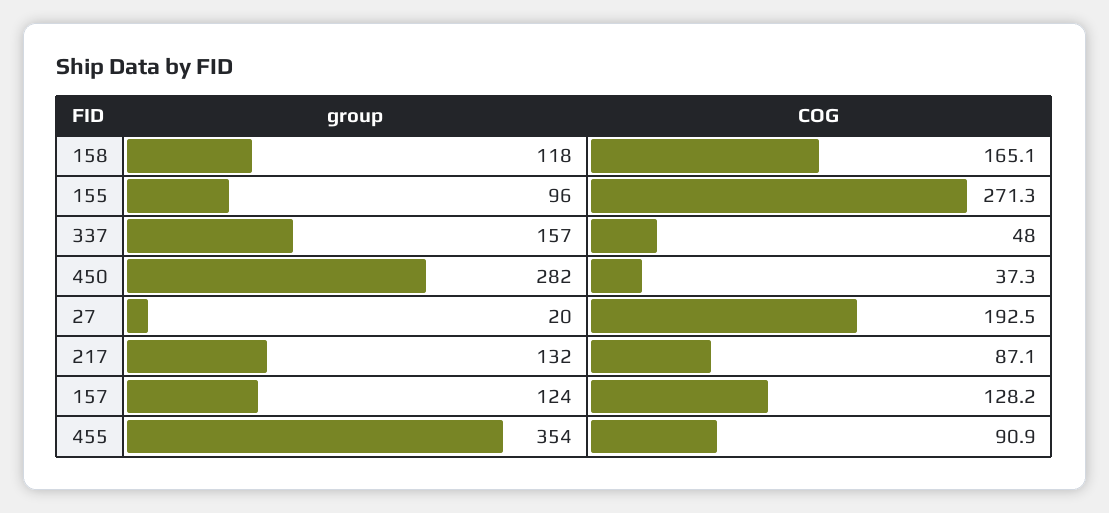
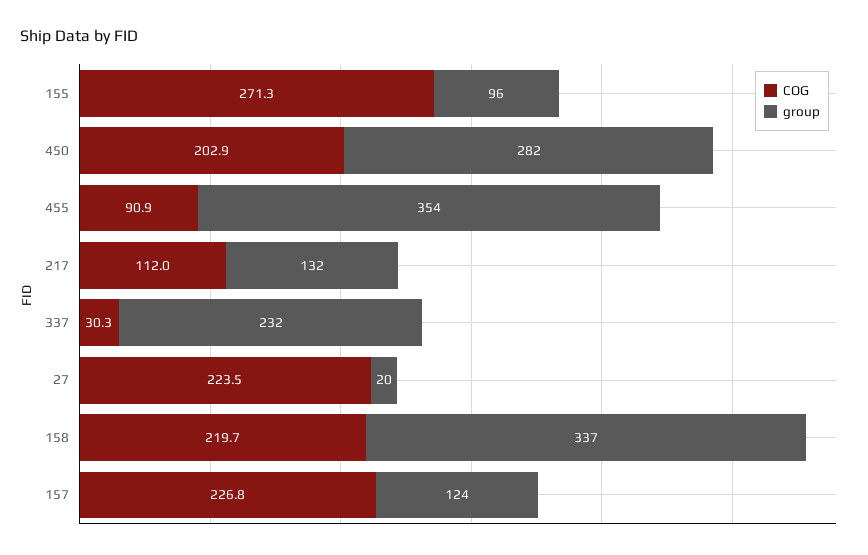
  {
    "group": {
-     "158": 118,
+     "158": 337,
      "155": 96,
-     "337": 157,
+     "337": 232,
      "450": 282,
      "27": 20,
      "217": 132,
      "157": 124,
      "455": 354
    },
    "COG": {
-     "158": 165.1,
+     "158": 219.7,
      "155": 271.3,
-     "337": 48,
+     "337": 30.3,
-     "450": 37.3,
+     "450": 202.9,
-     "27": 192.5,
+     "27": 223.5,
-     "217": 87.1,
+     "217": 112,
-     "157": 128.2,
+     "157": 226.8,
      "455": 90.9
    }
  }

